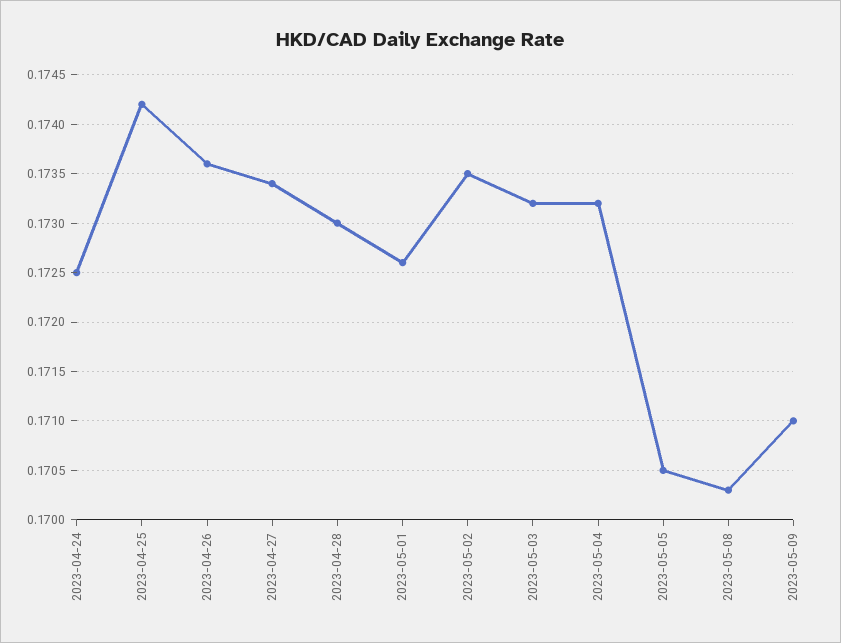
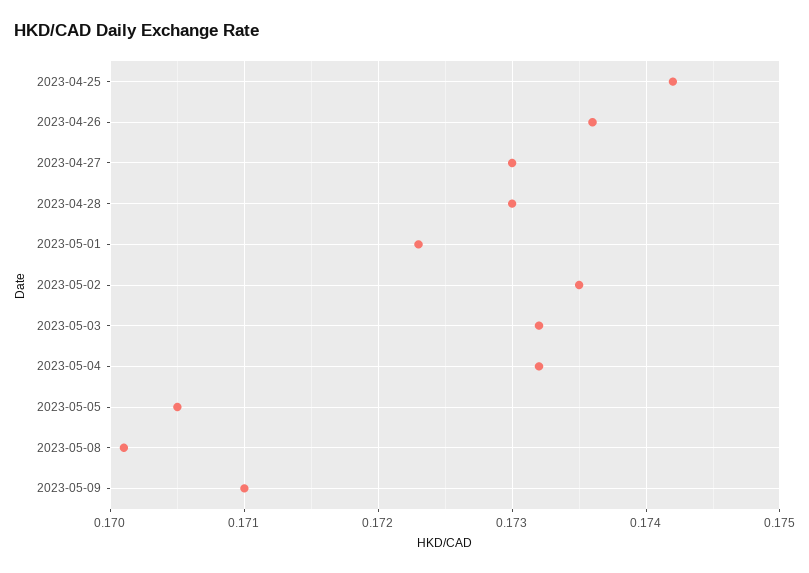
  {
-   "2023-04-24": 0.1725,
    "2023-04-25": 0.1742,
    "2023-04-26": 0.1736,
-   "2023-04-27": 0.1734,
+   "2023-04-27": 0.173,
    "2023-04-28": 0.173,
-   "2023-05-01": 0.1726,
+   "2023-05-01": 0.1723,
    "2023-05-02": 0.1735,
    "2023-05-03": 0.1732,
    "2023-05-04": 0.1732,
    "2023-05-05": 0.1705,
-   "2023-05-08": 0.1703,
+   "2023-05-08": 0.1701,
    "2023-05-09": 0.171
  }

